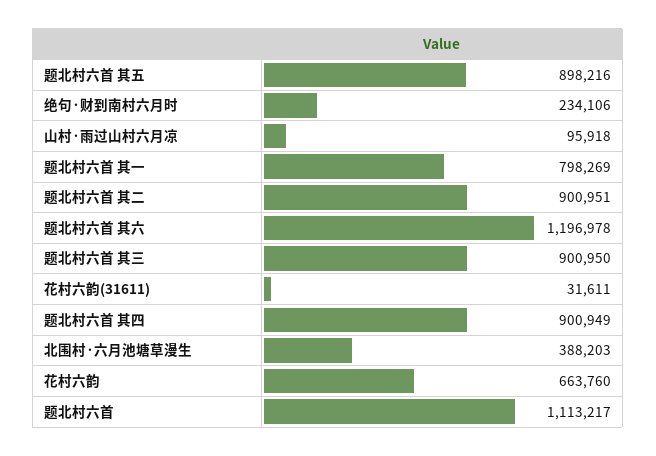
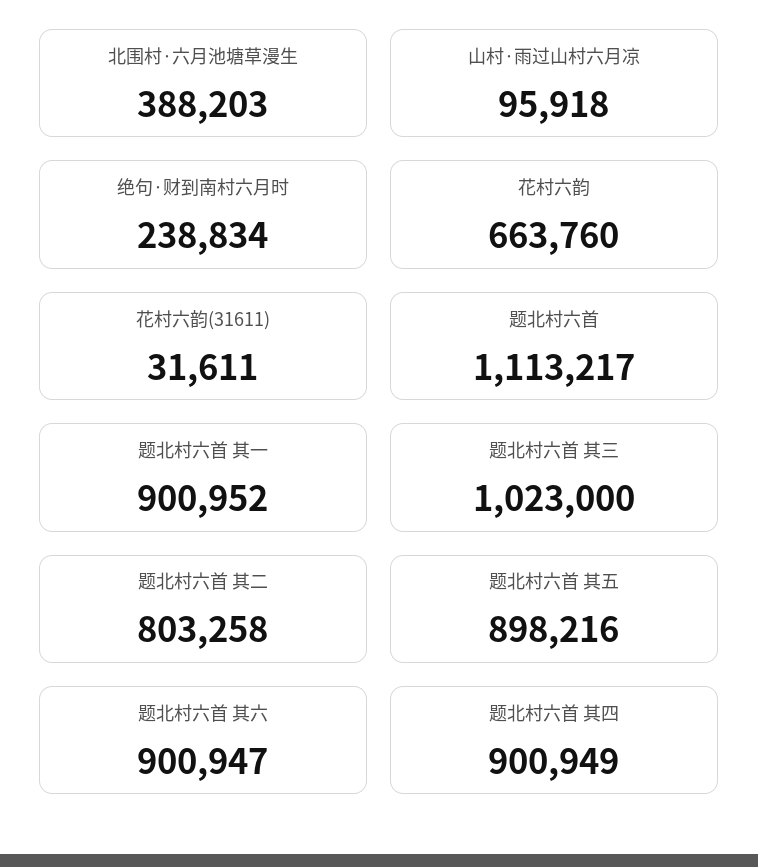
  {
    "题北村六首 其五": 898216,
-   "绝句·财到南村六月时": 234106,
+   "绝句·财到南村六月时": 238834,
    "山村·雨过山村六月凉": 95918,
-   "题北村六首 其一": 798269,
+   "题北村六首 其一": 900952,
-   "题北村六首 其二": 900951,
+   "题北村六首 其二": 803258,
-   "题北村六首 其六": 1196978,
+   "题北村六首 其六": 900947,
-   "题北村六首 其三": 900950,
+   "题北村六首 其三": 1023000,
    "花村六韵(31611)": 31611,
    "题北村六首 其四": 900949,
    "北围村·六月池塘草漫生": 388203,
    "花村六韵": 663760,
    "题北村六首": 1113217
  }

